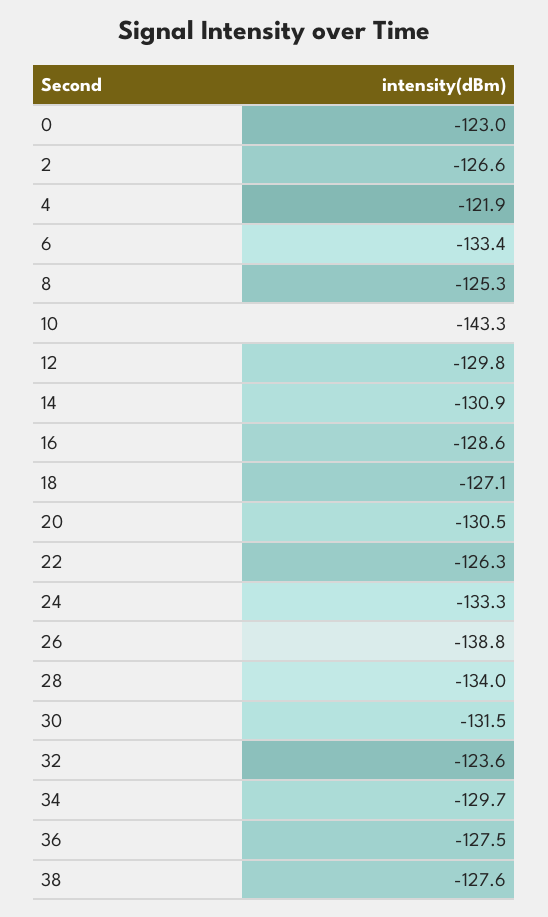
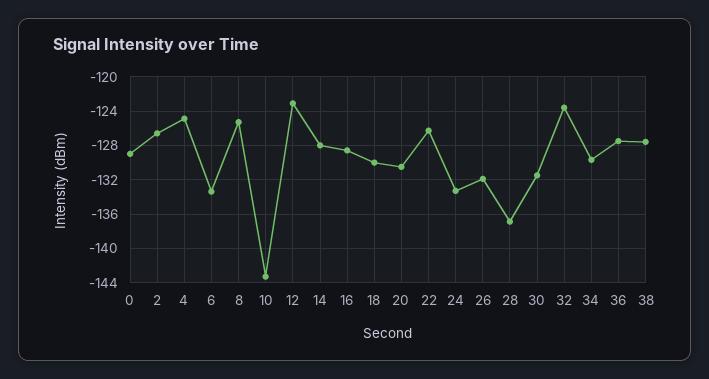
  {
-   "0": -123,
+   "0": -129,
    "2": -126.6,
-   "4": -121.9,
+   "4": -125,
    "6": -133.4,
    "8": -125.3,
    "10": -143.3,
-   "12": -129.8,
+   "12": -123,
-   "14": -130.9,
+   "14": -128,
    "16": -128.6,
-   "18": -127.1,
+   "18": -130,
    "20": -130.5,
    "22": -126.3,
    "24": -133.3,
-   "26": -138.8,
+   "26": -132,
-   "28": -134,
+   "28": -137,
    "30": -131.5,
    "32": -123.6,
    "34": -129.7,
    "36": -127.5,
    "38": -127.6
  }

